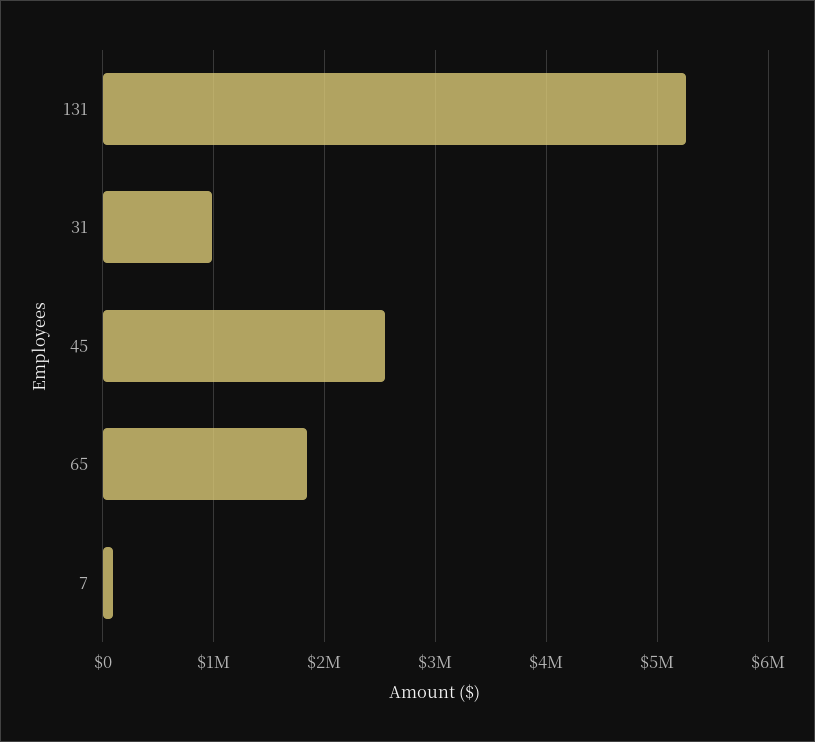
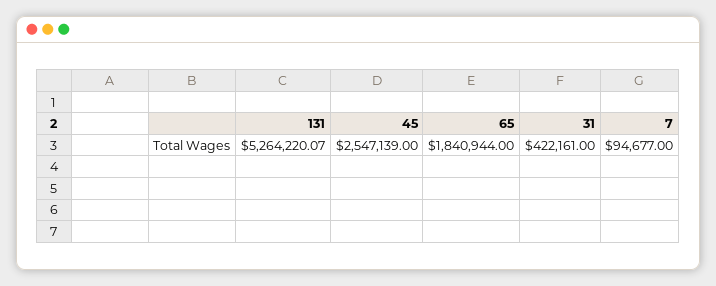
  {
    "131": 5264220.07,
-   "31": 1000000,
+   "31": 422161,
    "45": 2547139,
    "65": 1840944,
    "7": 94677
  }

